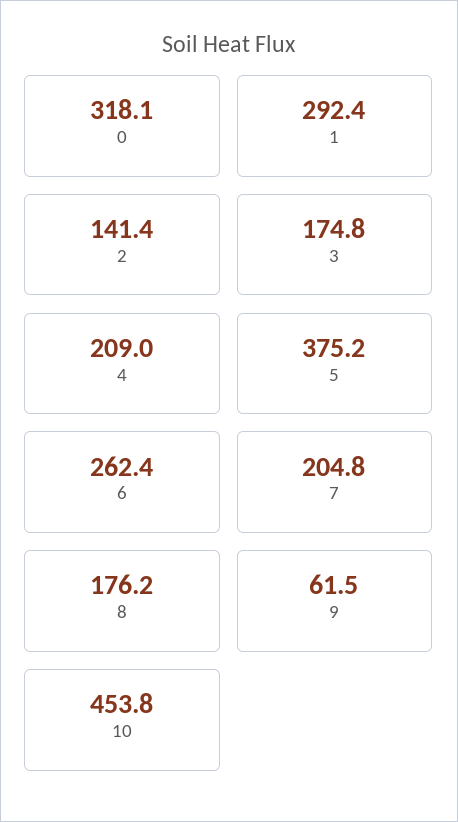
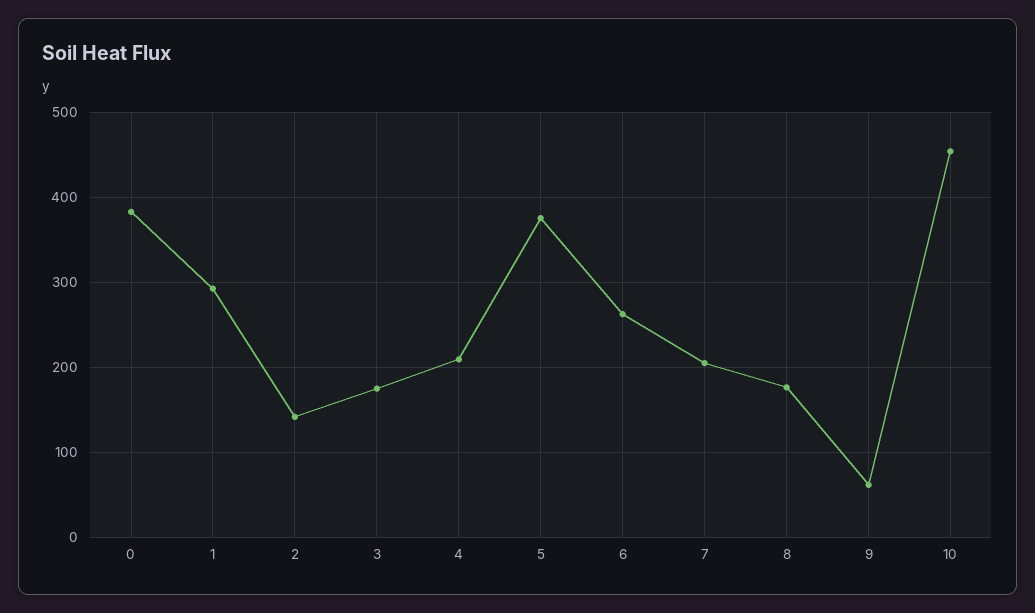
  {
-   "0": 318.1,
+   "0": 380,
    "1": 292.4,
    "2": 141.4,
    "3": 174.8,
    "4": 209,
    "5": 375.2,
    "6": 262.4,
    "7": 204.8,
    "8": 176.2,
    "9": 61.5,
    "10": 453.8
  }

